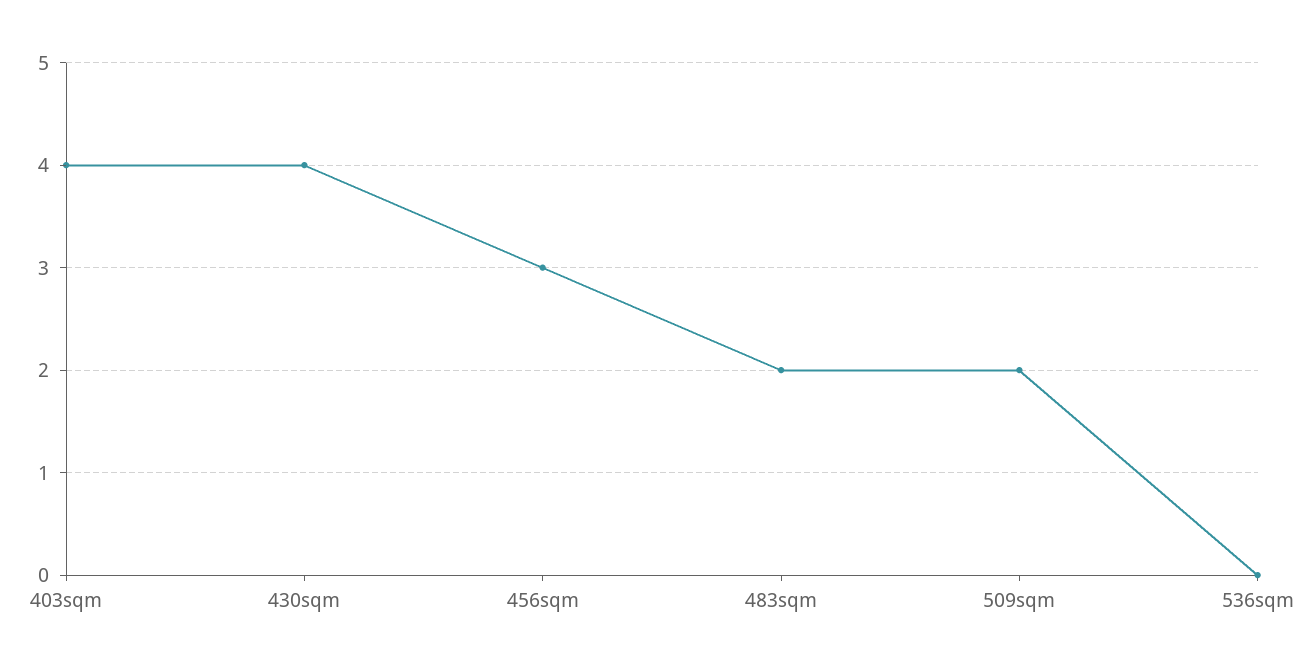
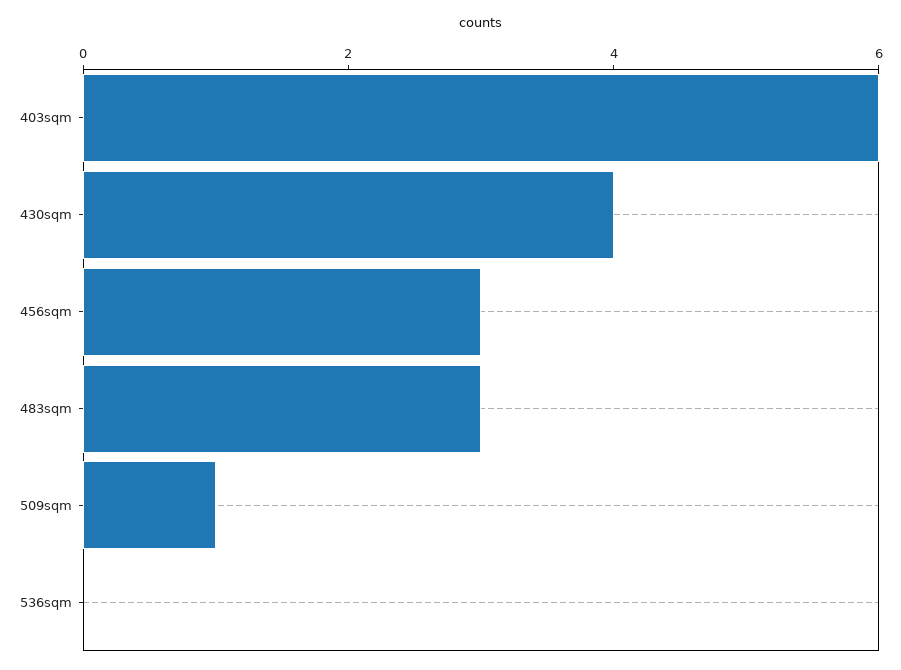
  {
-   "403sqm": 4,
+   "403sqm": 6,
    "430sqm": 4,
    "456sqm": 3,
-   "483sqm": 2,
+   "483sqm": 3,
-   "509sqm": 2,
+   "509sqm": 1,
    "536sqm": 0
  }

